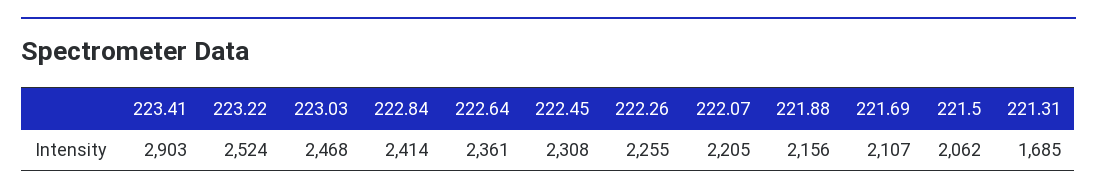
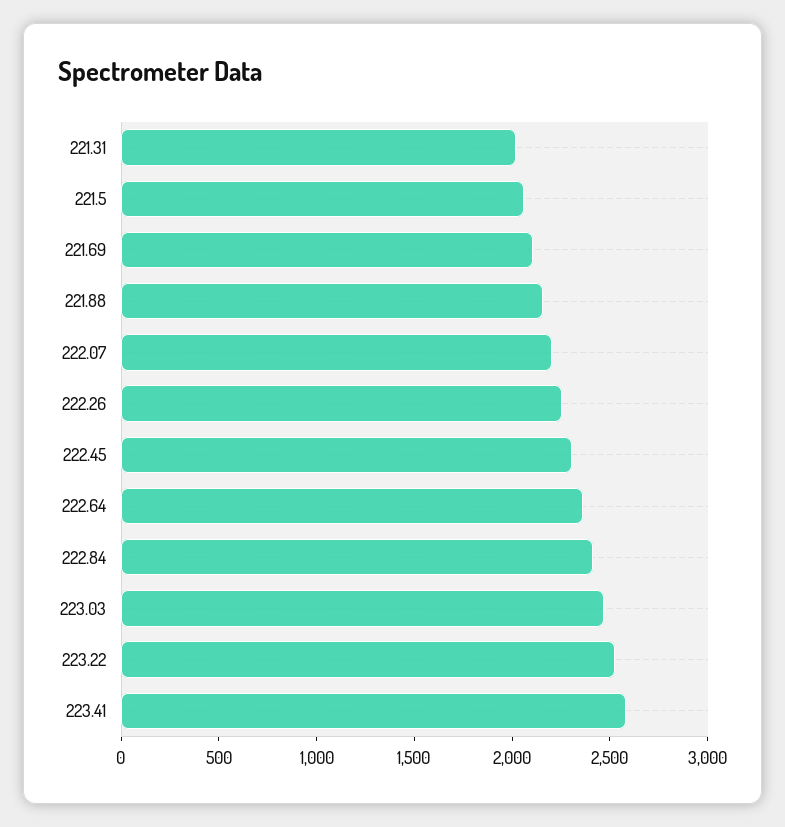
  {
-   "223.41": 2903,
+   "223.41": 2600,
    "223.22": 2524,
    "223.03": 2468,
    "222.84": 2414,
    "222.64": 2361,
    "222.45": 2308,
    "222.26": 2255,
    "222.07": 2205,
    "221.88": 2156,
    "221.69": 2107,
    "221.5": 2062,
-   "221.31": 1685
+   "221.31": 2000
  }

